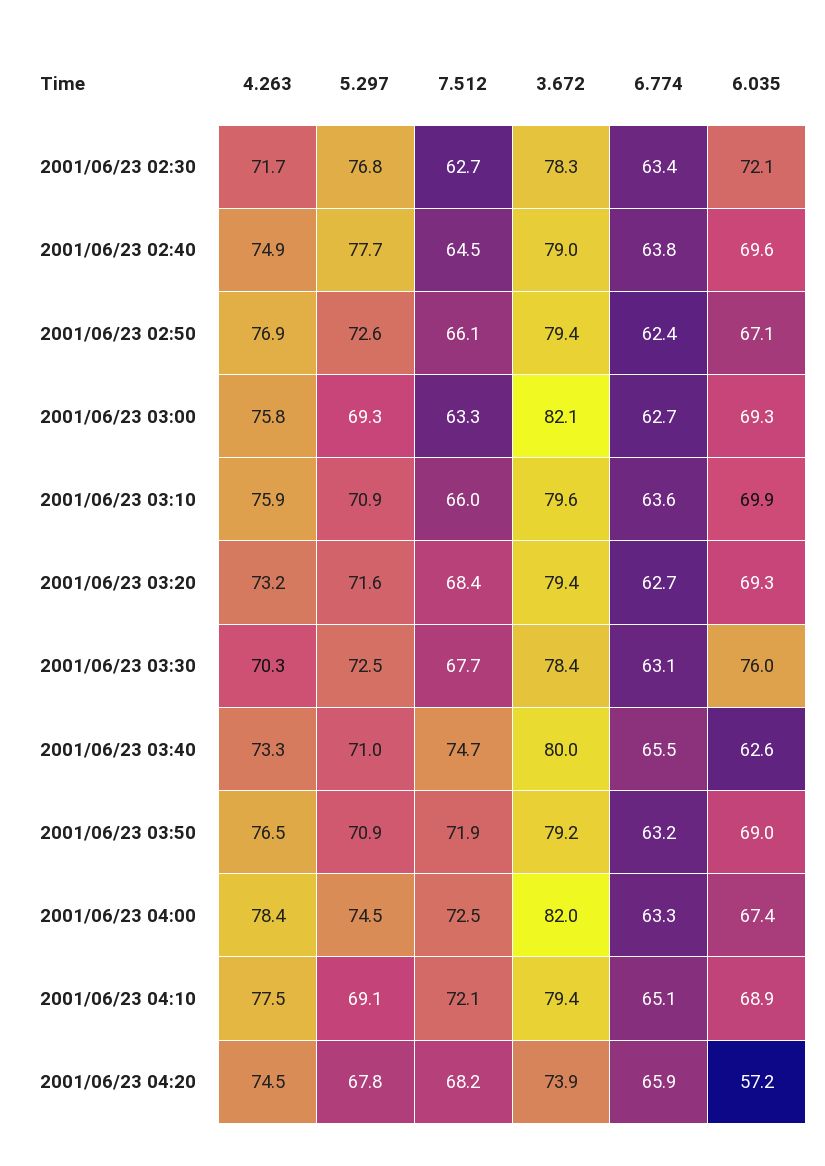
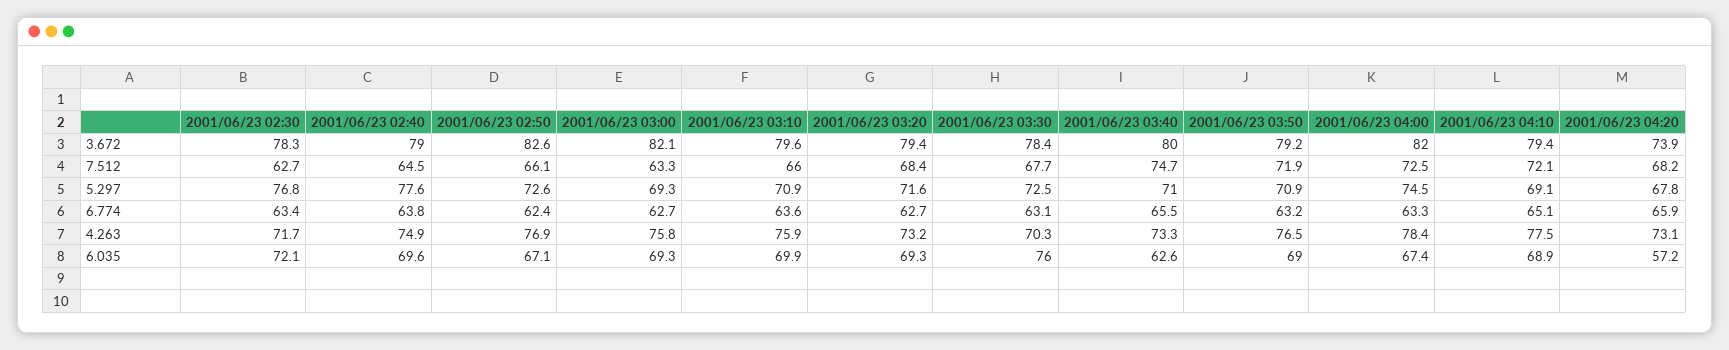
  {
    "4.263": {
      "2001/06/23 02:30": 71.7,
      "2001/06/23 02:40": 74.9,
      "2001/06/23 02:50": 76.9,
      "2001/06/23 03:00": 75.8,
      "2001/06/23 03:10": 75.9,
      "2001/06/23 03:20": 73.2,
      "2001/06/23 03:30": 70.3,
      "2001/06/23 03:40": 73.3,
      "2001/06/23 03:50": 76.5,
      "2001/06/23 04:00": 78.4,
      "2001/06/23 04:10": 77.5,
-     "2001/06/23 04:20": 74.5
+     "2001/06/23 04:20": 73.1
    },
    "5.297": {
      "2001/06/23 02:30": 76.8,
-     "2001/06/23 02:40": 77.7,
+     "2001/06/23 02:40": 77.6,
      "2001/06/23 02:50": 72.6,
      "2001/06/23 03:00": 69.3,
      "2001/06/23 03:10": 70.9,
      "2001/06/23 03:20": 71.6,
      "2001/06/23 03:30": 72.5,
      "2001/06/23 03:40": 71,
      "2001/06/23 03:50": 70.9,
      "2001/06/23 04:00": 74.5,
      "2001/06/23 04:10": 69.1,
      "2001/06/23 04:20": 67.8
    },
    "7.512": {
      "2001/06/23 02:30": 62.7,
      "2001/06/23 02:40": 64.5,
      "2001/06/23 02:50": 66.1,
      "2001/06/23 03:00": 63.3,
      "2001/06/23 03:10": 66,
      "2001/06/23 03:20": 68.4,
      "2001/06/23 03:30": 67.7,
      "2001/06/23 03:40": 74.7,
      "2001/06/23 03:50": 71.9,
      "2001/06/23 04:00": 72.5,
      "2001/06/23 04:10": 72.1,
      "2001/06/23 04:20": 68.2
    },
    "3.672": {
      "2001/06/23 02:30": 78.3,
      "2001/06/23 02:40": 79,
-     "2001/06/23 02:50": 79.4,
+     "2001/06/23 02:50": 82.6,
      "2001/06/23 03:00": 82.1,
      "2001/06/23 03:10": 79.6,
      "2001/06/23 03:20": 79.4,
      "2001/06/23 03:30": 78.4,
      "2001/06/23 03:40": 80,
      "2001/06/23 03:50": 79.2,
      "2001/06/23 04:00": 82,
      "2001/06/23 04:10": 79.4,
      "2001/06/23 04:20": 73.9
    },
    "6.774": {
      "2001/06/23 02:30": 63.4,
      "2001/06/23 02:40": 63.8,
      "2001/06/23 02:50": 62.4,
      "2001/06/23 03:00": 62.7,
      "2001/06/23 03:10": 63.6,
      "2001/06/23 03:20": 62.7,
      "2001/06/23 03:30": 63.1,
      "2001/06/23 03:40": 65.5,
      "2001/06/23 03:50": 63.2,
      "2001/06/23 04:00": 63.3,
      "2001/06/23 04:10": 65.1,
      "2001/06/23 04:20": 65.9
    },
    "6.035": {
      "2001/06/23 02:30": 72.1,
      "2001/06/23 02:40": 69.6,
      "2001/06/23 02:50": 67.1,
      "2001/06/23 03:00": 69.3,
      "2001/06/23 03:10": 69.9,
      "2001/06/23 03:20": 69.3,
      "2001/06/23 03:30": 76,
      "2001/06/23 03:40": 62.6,
      "2001/06/23 03:50": 69,
      "2001/06/23 04:00": 67.4,
      "2001/06/23 04:10": 68.9,
      "2001/06/23 04:20": 57.2
    }
  }

